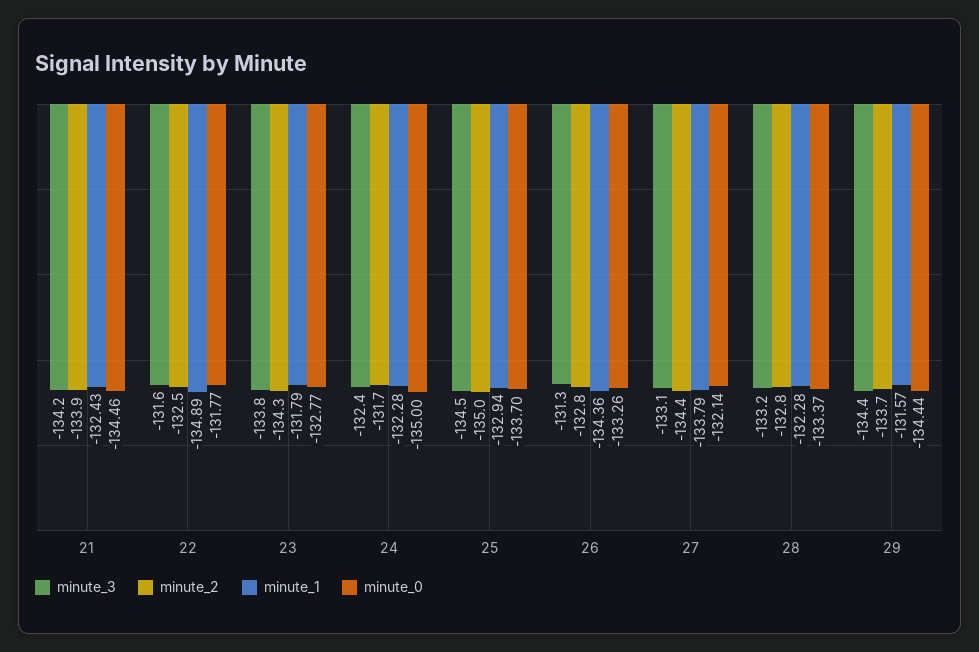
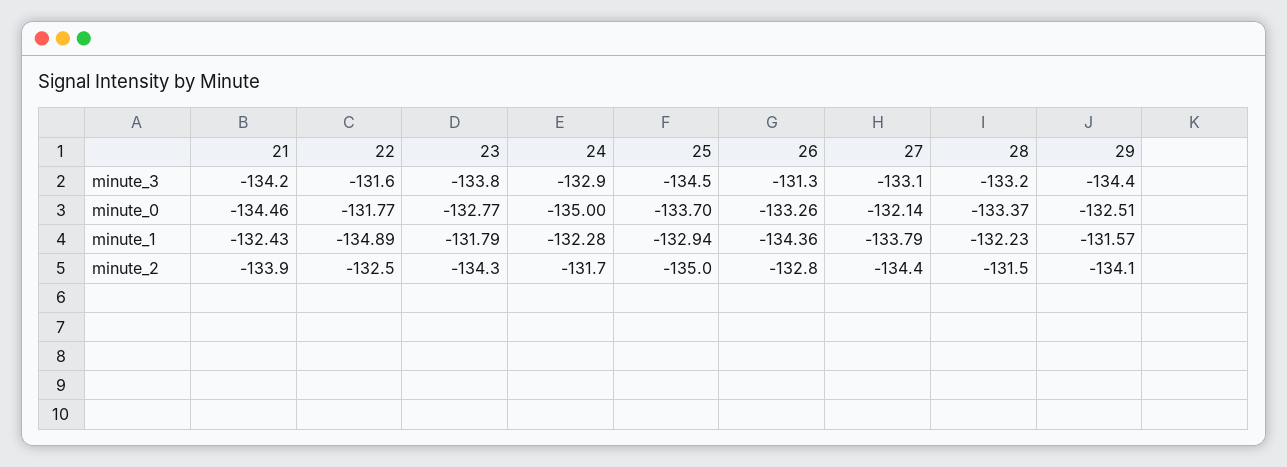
  {
    "minute_3": {
      "21": -134.2,
      "22": -131.6,
      "23": -133.8,
-     "24": -132.4,
+     "24": -132.9,
      "25": -134.5,
      "26": -131.3,
      "27": -133.1,
      "28": -133.2,
      "29": -134.4
    },
    "minute_2": {
      "21": -133.9,
      "22": -132.5,
      "23": -134.3,
      "24": -131.7,
      "25": -135,
      "26": -132.8,
      "27": -134.4,
-     "28": -132.8,
+     "28": -131.5,
-     "29": -133.7
+     "29": -134.1
    },
    "minute_1": {
      "21": -132.43,
      "22": -134.89,
      "23": -131.79,
      "24": -132.28,
      "25": -132.94,
      "26": -134.36,
      "27": -133.79,
-     "28": -132.28,
+     "28": -132.23,
      "29": -131.57
    },
    "minute_0": {
      "21": -134.46,
      "22": -131.77,
      "23": -132.77,
      "24": -135,
      "25": -133.7,
      "26": -133.26,
      "27": -132.14,
      "28": -133.37,
-     "29": -134.44
+     "29": -132.51
    }
  }

